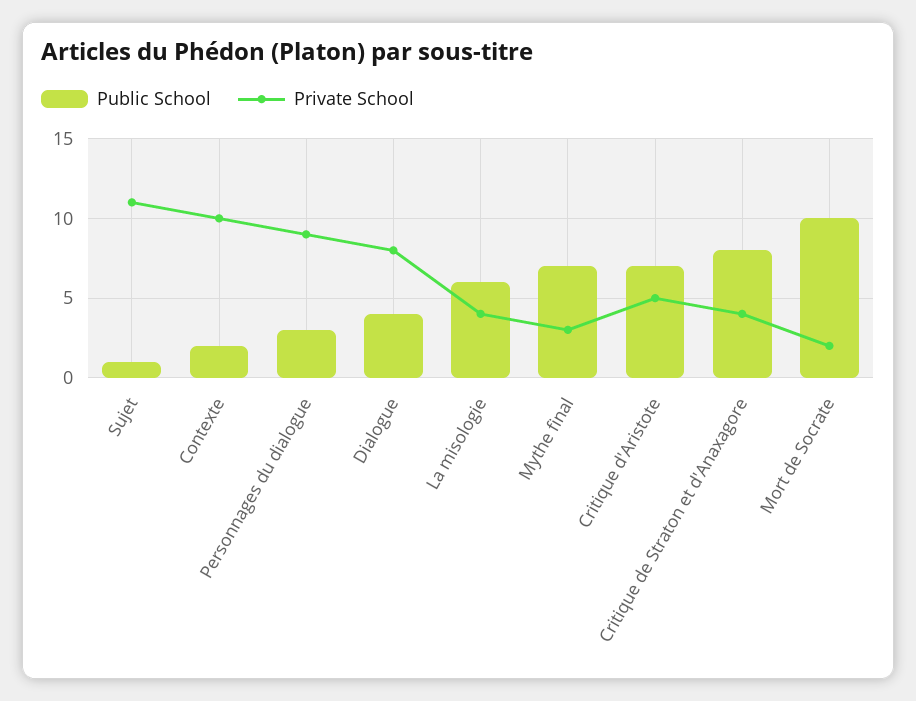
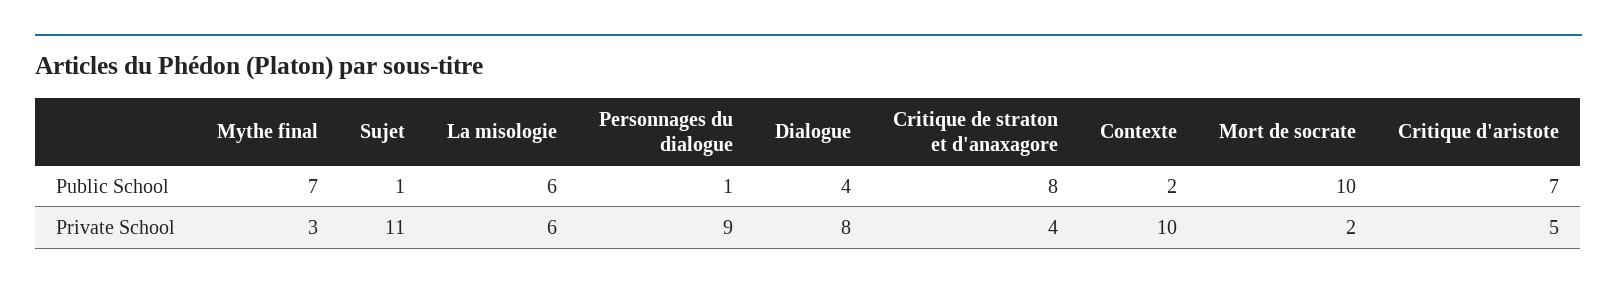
  {
    "Public School": {
      "Sujet": 1,
      "Contexte": 2,
-     "Personnages du dialogue": 3,
+     "Personnages du dialogue": 1,
      "Dialogue": 4,
      "La misologie": 6,
      "Mythe final": 7,
      "Critique d'Aristote": 7,
      "Critique de Straton et d'Anaxagore": 8,
      "Mort de Socrate": 10
    },
    "Private School": {
      "Sujet": 11,
      "Contexte": 10,
      "Personnages du dialogue": 9,
      "Dialogue": 8,
-     "La misologie": 4,
+     "La misologie": 6,
      "Mythe final": 3,
      "Critique d'Aristote": 5,
      "Critique de Straton et d'Anaxagore": 4,
      "Mort de Socrate": 2
    }
  }

